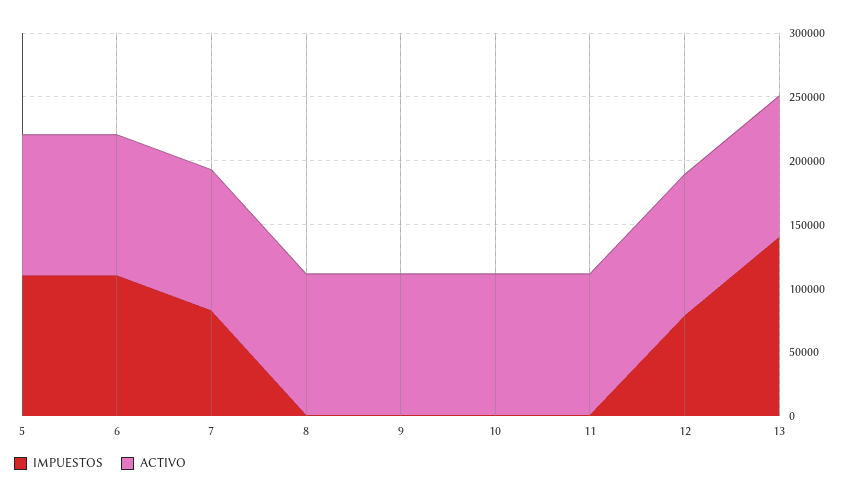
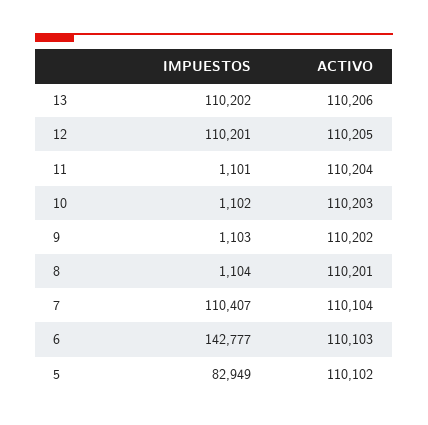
  {
    "IMPUESTOS": {
-     "5": 110000,
+     "5": 82949,
-     "6": 110000,
+     "6": 142777,
-     "7": 80000,
+     "7": 110407,
      "8": 1104,
      "9": 1103,
      "10": 1102,
      "11": 1101,
-     "12": 80000,
+     "12": 110201,
-     "13": 140000
+     "13": 110202
    },
    "ACTIVO": {
      "5": 110102,
      "6": 110103,
      "7": 110104,
      "8": 110201,
      "9": 110202,
      "10": 110203,
      "11": 110204,
      "12": 110205,
      "13": 110206
    }
  }

